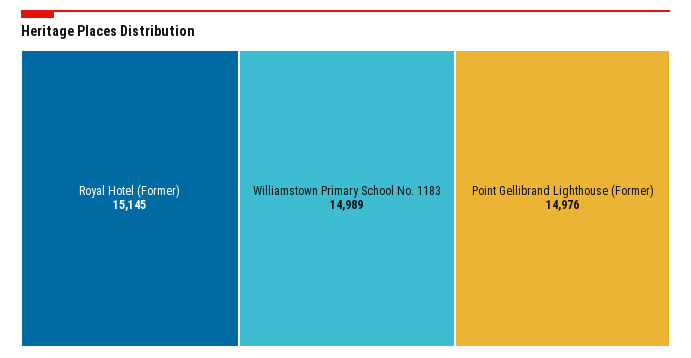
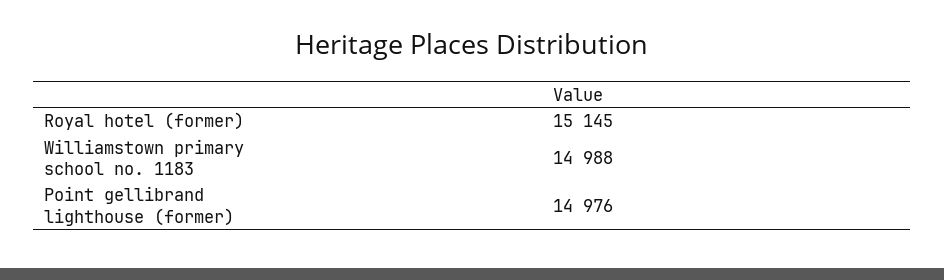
  {
    "Royal Hotel (Former)": 15145,
-   "Williamstown Primary School No. 1183": 14989,
+   "Williamstown Primary School No. 1183": 14988,
    "Point Gellibrand Lighthouse (Former)": 14976
  }

